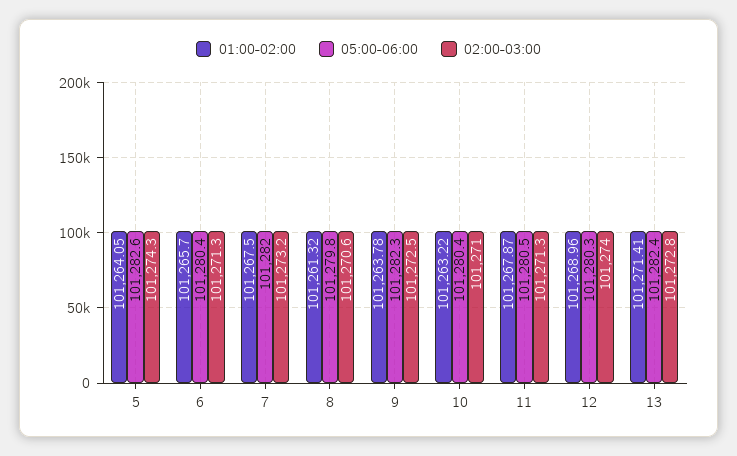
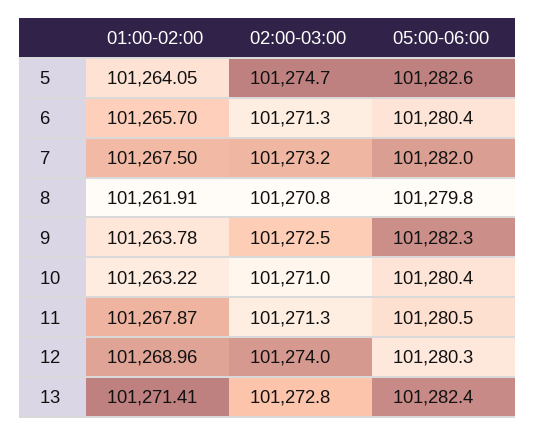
  {
    "01:00-02:00": {
      "5": 101264.05,
      "6": 101265.7,
      "7": 101267.5,
-     "8": 101261.32,
+     "8": 101261.91,
      "9": 101263.78,
      "10": 101263.22,
      "11": 101267.87,
      "12": 101268.96,
      "13": 101271.41
    },
    "05:00-06:00": {
      "5": 101282.6,
      "6": 101280.4,
      "7": 101282,
      "8": 101279.8,
      "9": 101282.3,
      "10": 101280.4,
      "11": 101280.5,
      "12": 101280.3,
      "13": 101282.4
    },
    "02:00-03:00": {
-     "5": 101274.3,
+     "5": 101274.7,
      "6": 101271.3,
      "7": 101273.2,
-     "8": 101270.6,
+     "8": 101270.8,
      "9": 101272.5,
      "10": 101271,
      "11": 101271.3,
      "12": 101274,
      "13": 101272.8
    }
  }

